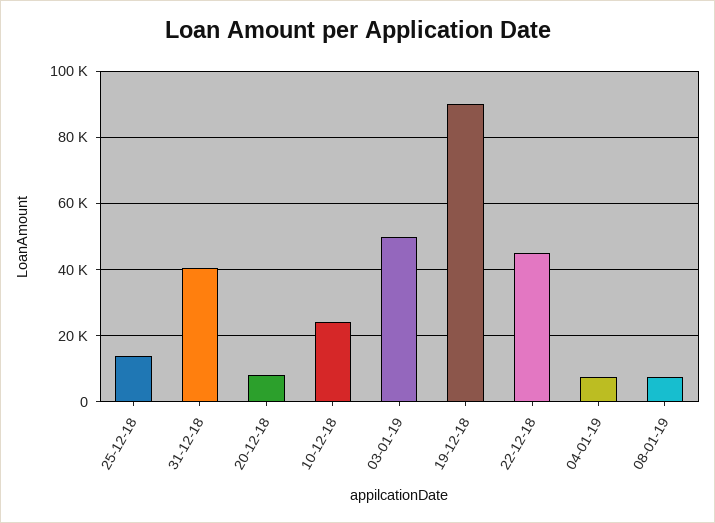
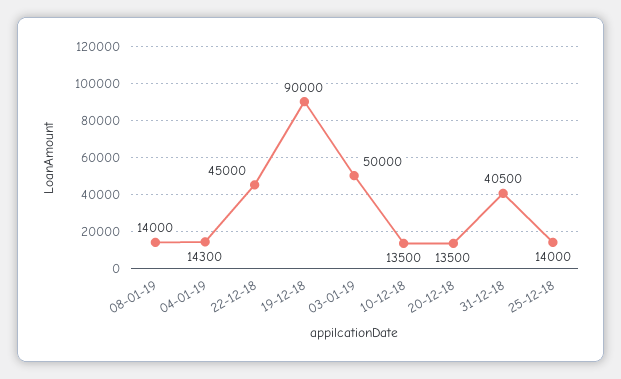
  {
    "25-12-18": 14000,
    "31-12-18": 40500,
-   "20-12-18": 8000,
+   "20-12-18": 13500,
-   "10-12-18": 24000,
+   "10-12-18": 13500,
    "03-01-19": 50000,
    "19-12-18": 90000,
    "22-12-18": 45000,
-   "04-01-19": 8000,
+   "04-01-19": 14300,
-   "08-01-19": 8000
+   "08-01-19": 14000
  }

